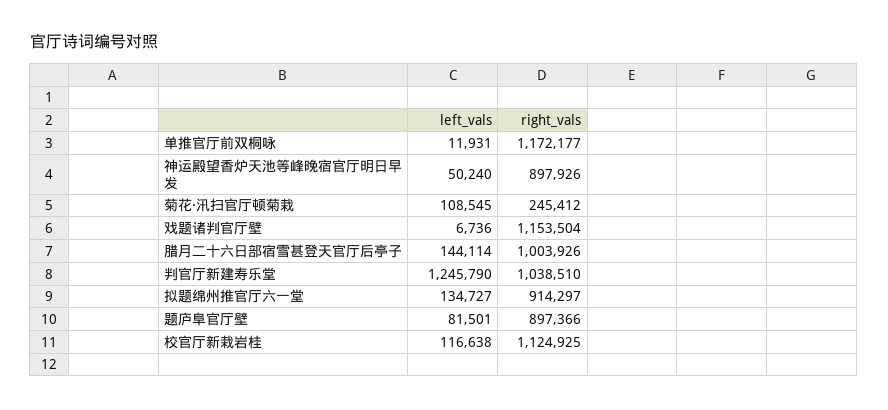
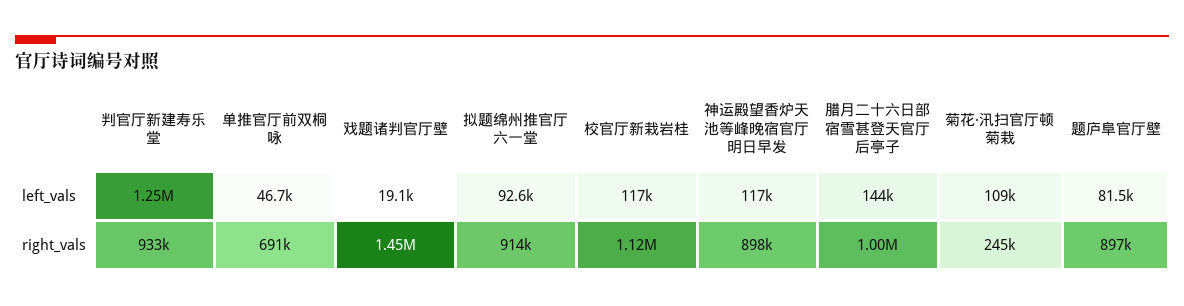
  {
    "left_vals": {
-     "单推官厅前双桐咏": 11931,
+     "单推官厅前双桐咏": 46700,
-     "神运殿望香炉天池等峰晚宿官厅明日早发": 50240,
+     "神运殿望香炉天池等峰晚宿官厅明日早发": 117000,
      "菊花·汛扫官厅顿菊栽": 108545,
-     "戏题诸判官厅壁": 6736,
+     "戏题诸判官厅壁": 19100,
      "腊月二十六日部宿雪甚登天官厅后亭子": 144114,
      "判官厅新建寿乐堂": 1245790,
-     "拟题绵州推官厅六一堂": 134727,
+     "拟题绵州推官厅六一堂": 92600,
      "题庐阜官厅壁": 81501,
      "校官厅新栽岩桂": 116638
    },
    "right_vals": {
-     "单推官厅前双桐咏": 1172177,
+     "单推官厅前双桐咏": 691000,
      "神运殿望香炉天池等峰晚宿官厅明日早发": 897926,
      "菊花·汛扫官厅顿菊栽": 245412,
-     "戏题诸判官厅壁": 1153504,
+     "戏题诸判官厅壁": 1450000,
      "腊月二十六日部宿雪甚登天官厅后亭子": 1003926,
-     "判官厅新建寿乐堂": 1038510,
+     "判官厅新建寿乐堂": 933000,
      "拟题绵州推官厅六一堂": 914297,
      "题庐阜官厅壁": 897366,
      "校官厅新栽岩桂": 1124925
    }
  }

